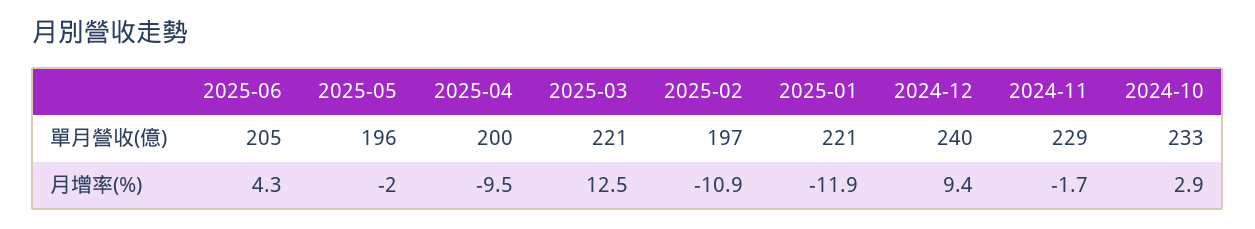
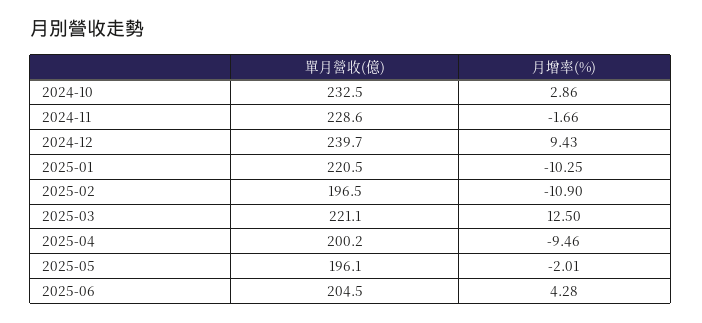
  {
    "2025-06": {
      "單月營收(億)": 204.5,
      "月增率(%)": 4.28
    },
    "2025-05": {
      "單月營收(億)": 196.1,
      "月增率(%)": -2.01
    },
    "2025-04": {
      "單月營收(億)": 200.2,
      "月增率(%)": -9.46
    },
    "2025-03": {
      "單月營收(億)": 221.1,
      "月增率(%)": 12.5
    },
    "2025-02": {
      "單月營收(億)": 196.5,
      "月增率(%)": -10.9
    },
    "2025-01": {
      "單月營收(億)": 220.5,
-     "月增率(%)": -11.9
+     "月增率(%)": -10.25
    },
    "2024-12": {
      "單月營收(億)": 239.7,
      "月增率(%)": 9.43
    },
    "2024-11": {
      "單月營收(億)": 228.6,
      "月增率(%)": -1.66
    },
    "2024-10": {
      "單月營收(億)": 232.5,
      "月增率(%)": 2.86
    }
  }

